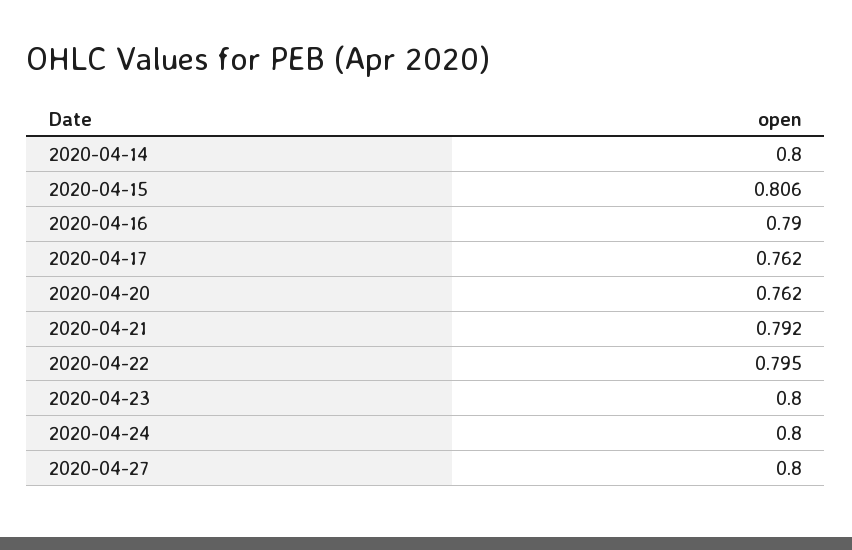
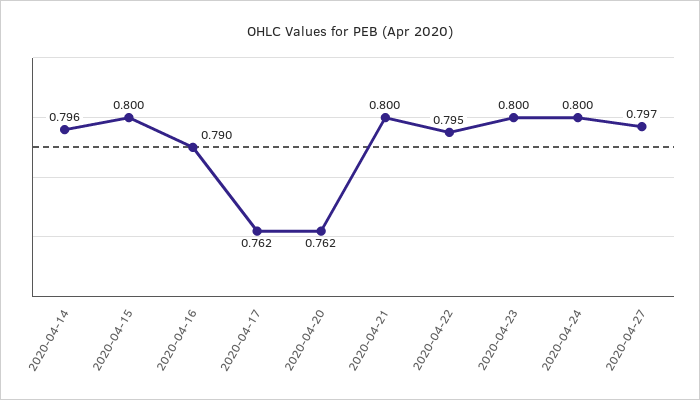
  {
-   "2020-04-14": 0.8,
+   "2020-04-14": 0.796,
-   "2020-04-15": 0.806,
+   "2020-04-15": 0.8,
    "2020-04-16": 0.79,
    "2020-04-17": 0.762,
    "2020-04-20": 0.762,
-   "2020-04-21": 0.792,
+   "2020-04-21": 0.8,
    "2020-04-22": 0.795,
    "2020-04-23": 0.8,
    "2020-04-24": 0.8,
-   "2020-04-27": 0.8
+   "2020-04-27": 0.797
  }

